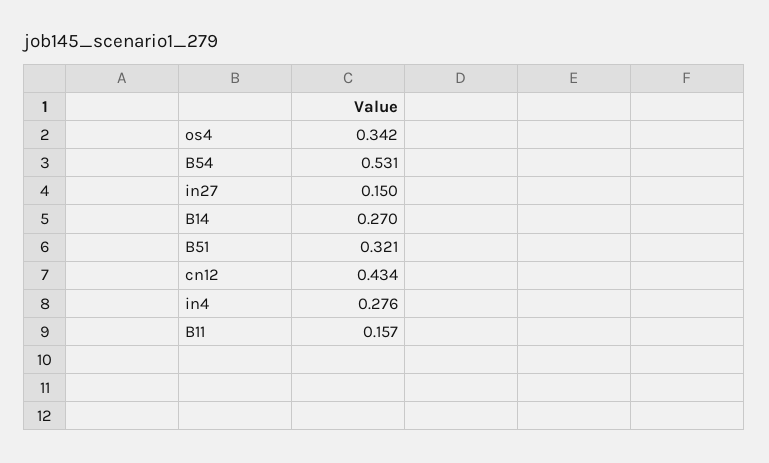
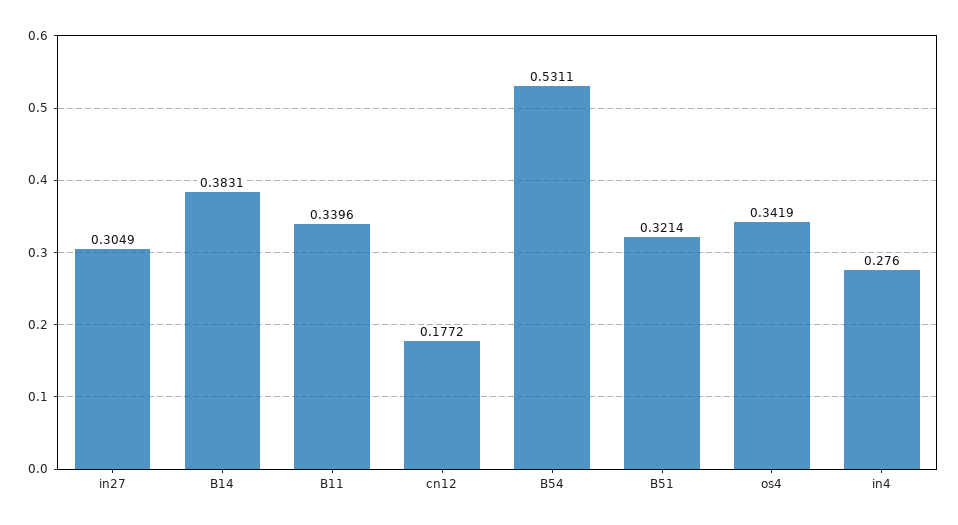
  {
    "os4": 0.3419,
    "B54": 0.5311,
-   "in27": 0.15,
+   "in27": 0.3049,
-   "B14": 0.27,
+   "B14": 0.3831,
    "B51": 0.3214,
-   "cn12": 0.434,
+   "cn12": 0.1772,
    "in4": 0.276,
-   "B11": 0.157
+   "B11": 0.3396
  }

